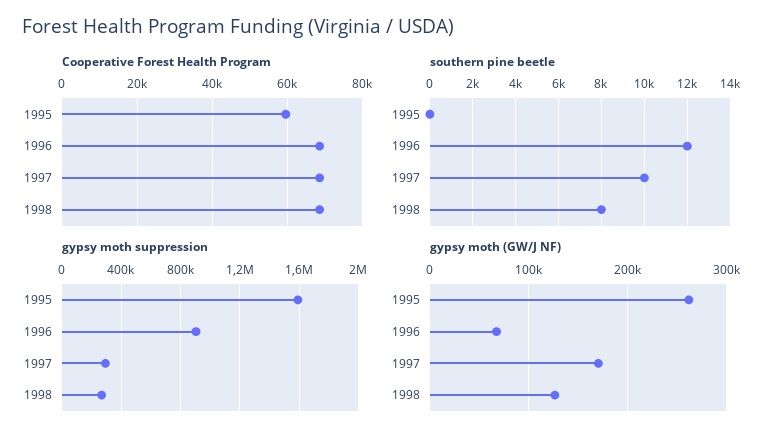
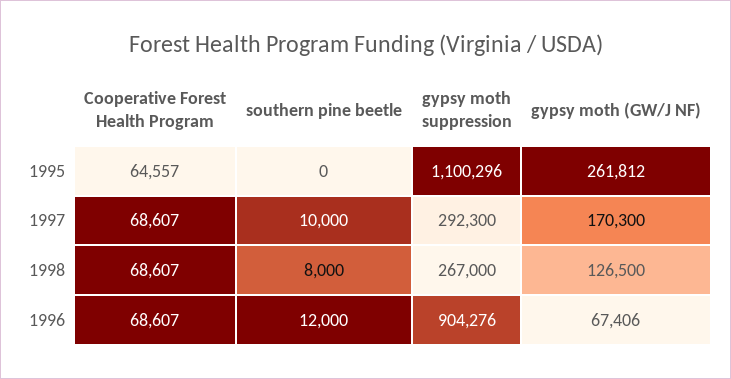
  {
    "Cooperative Forest Health Program": {
-     "1995": 60000,
+     "1995": 64557,
      "1996": 68607,
      "1997": 68607,
      "1998": 68607
    },
    "southern pine beetle": {
      "1995": 0,
      "1996": 12000,
      "1997": 10000,
      "1998": 8000
    },
    "gypsy moth suppression": {
-     "1995": 1600000,
+     "1995": 1100296,
      "1996": 904276,
      "1997": 292300,
      "1998": 267000
    },
    "gypsy moth (GW/J NF)": {
      "1995": 261812,
      "1996": 67406,
      "1997": 170300,
      "1998": 126500
    }
  }

